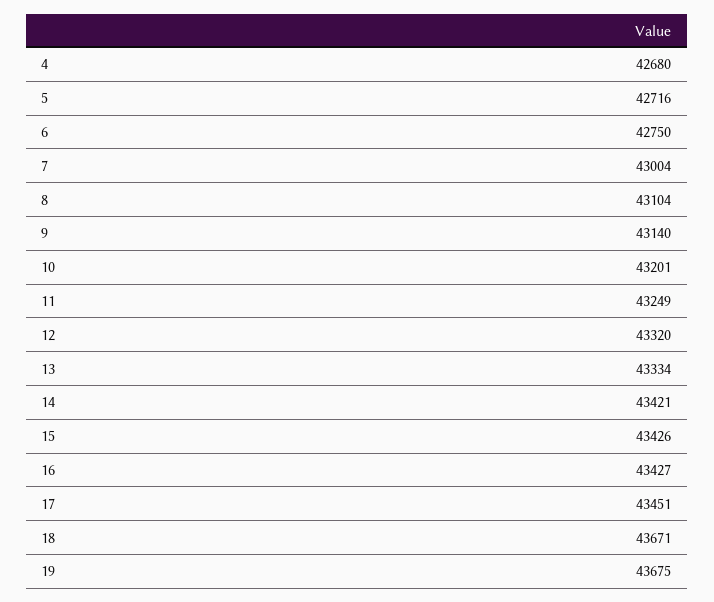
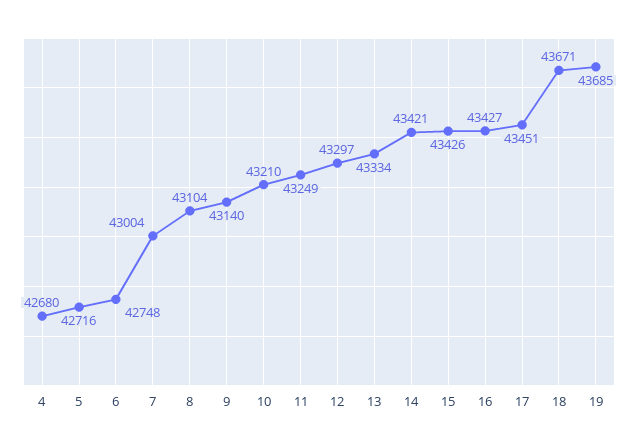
  {
    "4": 42680,
    "5": 42716,
-   "6": 42750,
+   "6": 42748,
    "7": 43004,
    "8": 43104,
    "9": 43140,
-   "10": 43201,
+   "10": 43210,
    "11": 43249,
-   "12": 43320,
+   "12": 43297,
    "13": 43334,
    "14": 43421,
    "15": 43426,
    "16": 43427,
    "17": 43451,
    "18": 43671,
-   "19": 43675
+   "19": 43685
  }

